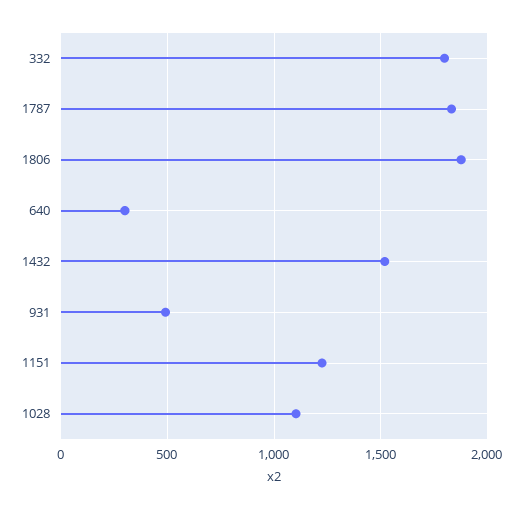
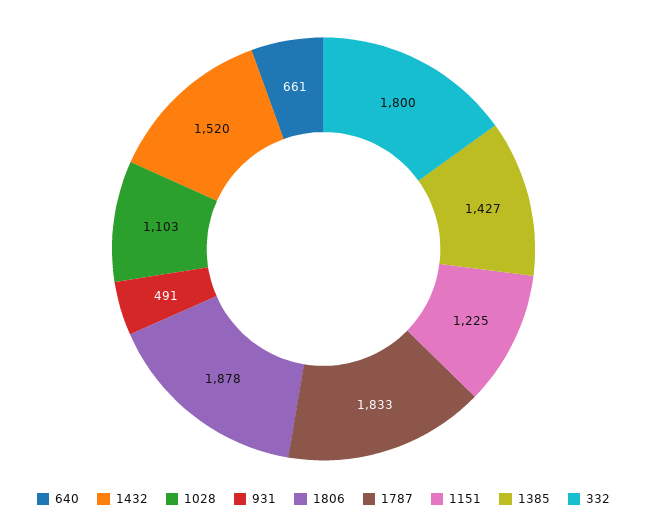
  {
    "332": 1800,
    "1787": 1833,
    "1806": 1878,
-   "640": 300,
+   "640": 661,
    "1432": 1520,
    "931": 491,
    "1151": 1225,
-   "1028": 1103
+   "1028": 1103,
+   "1385": 1427
  }

